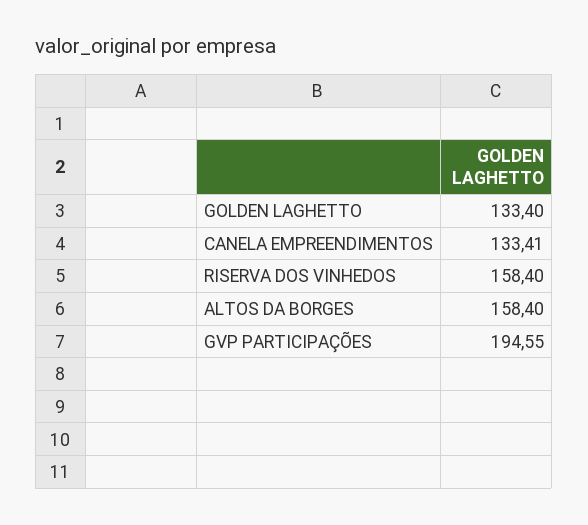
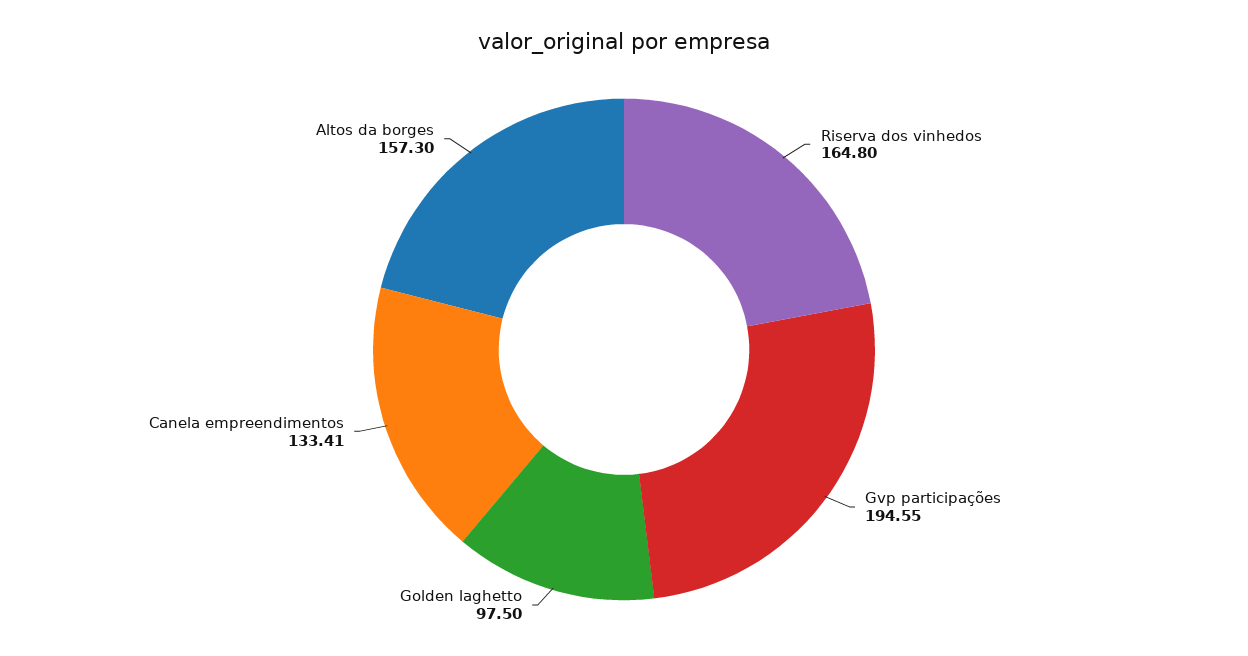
  {
-   "GOLDEN LAGHETTO": 133.4,
+   "GOLDEN LAGHETTO": 97.5,
    "CANELA EMPREENDIMENTOS": 133.41,
-   "RISERVA DOS VINHEDOS": 158.4,
+   "RISERVA DOS VINHEDOS": 164.8,
-   "ALTOS DA BORGES": 158.4,
+   "ALTOS DA BORGES": 157.3,
    "GVP PARTICIPAÇÕES": 194.55
  }

